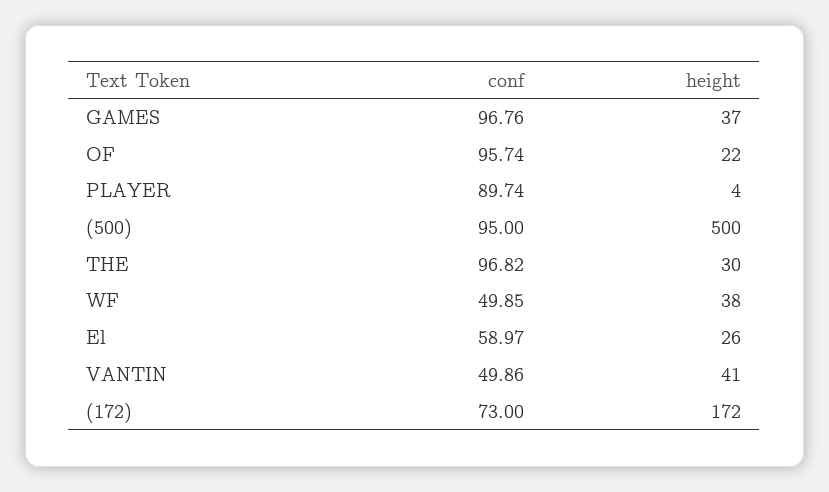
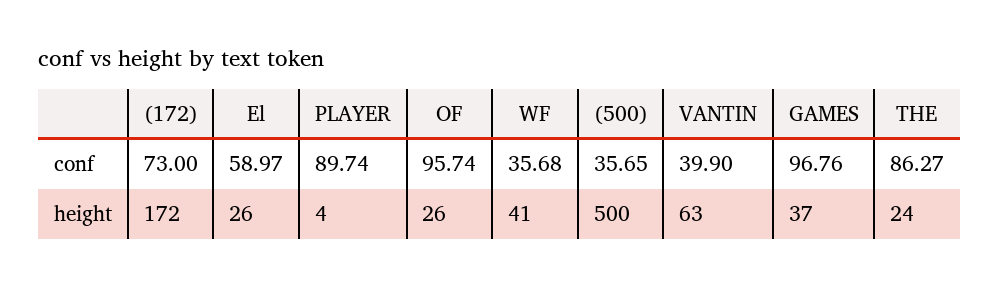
  {
    "conf": {
      "GAMES": 96.76,
      "OF": 95.74,
      "PLAYER": 89.74,
-     "(500)": 95,
+     "(500)": 35.65,
-     "THE": 96.82,
+     "THE": 86.27,
-     "WF": 49.85,
+     "WF": 35.68,
      "El": 58.97,
-     "VANTIN": 49.86,
+     "VANTIN": 39.9,
      "(172)": 73
    },
    "height": {
      "GAMES": 37,
-     "OF": 22,
+     "OF": 26,
      "PLAYER": 4,
      "(500)": 500,
-     "THE": 30,
+     "THE": 24,
-     "WF": 38,
+     "WF": 41,
      "El": 26,
-     "VANTIN": 41,
+     "VANTIN": 63,
      "(172)": 172
    }
  }

